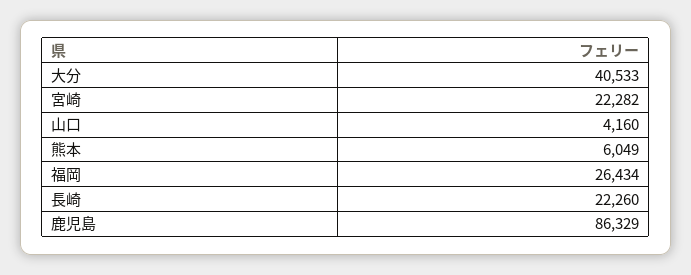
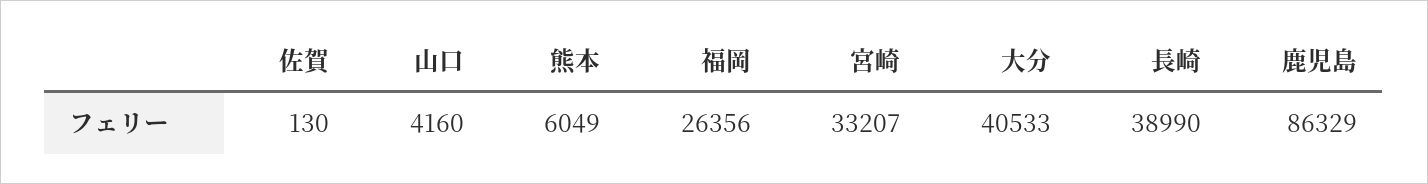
  {
    "大分": 40533,
-   "宮崎": 22282,
+   "宮崎": 33207,
    "山口": 4160,
    "熊本": 6049,
-   "福岡": 26434,
+   "福岡": 26356,
-   "長崎": 22260,
+   "長崎": 38990,
-   "鹿児島": 86329
+   "鹿児島": 86329,
+   "佐賀": 130
  }

